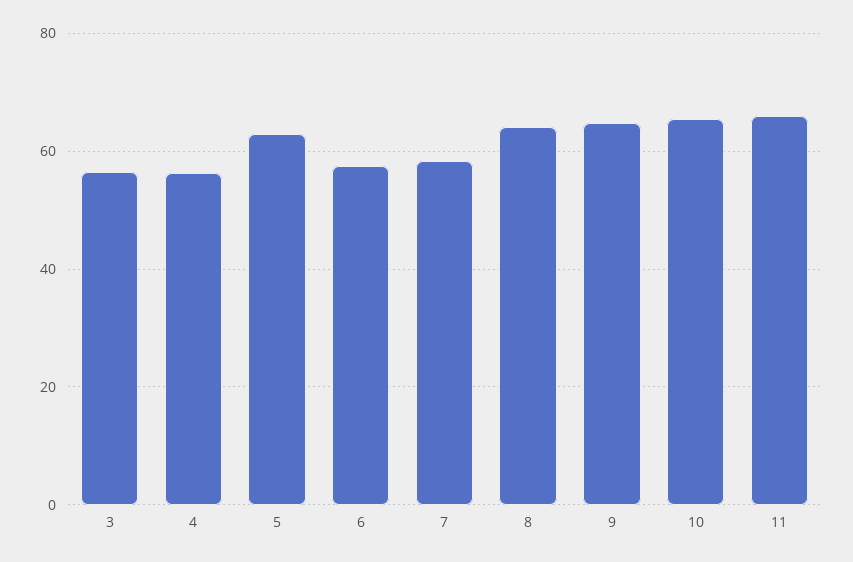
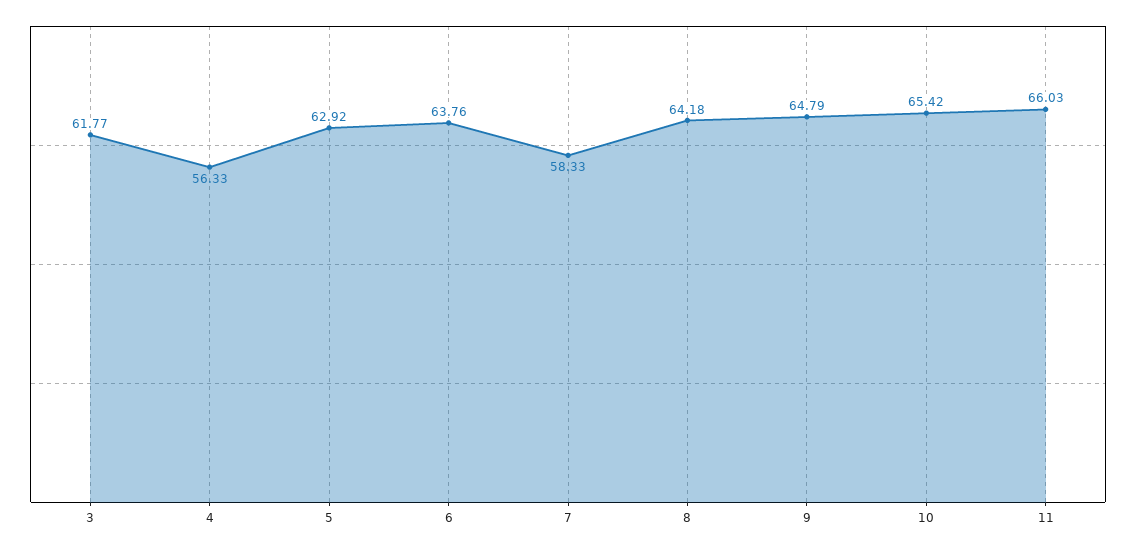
  {
-   "3": 56,
+   "3": 61.77,
    "4": 56.33,
    "5": 62.92,
-   "6": 58,
+   "6": 63.76,
    "7": 58.33,
    "8": 64.18,
    "9": 64.79,
    "10": 65.42,
    "11": 66.03
  }

